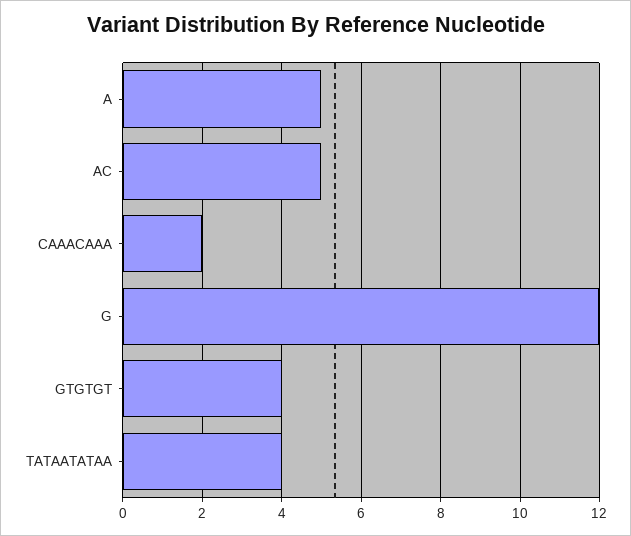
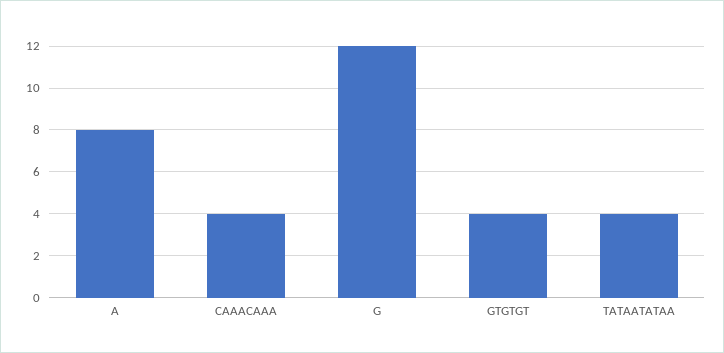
  {
-   "A": 5,
+   "A": 8,
-   "AC": 5,
-   "CAAACAAA": 2,
+   "CAAACAAA": 4,
    "G": 12,
    "GTGTGT": 4,
    "TATAATATAA": 4
  }

